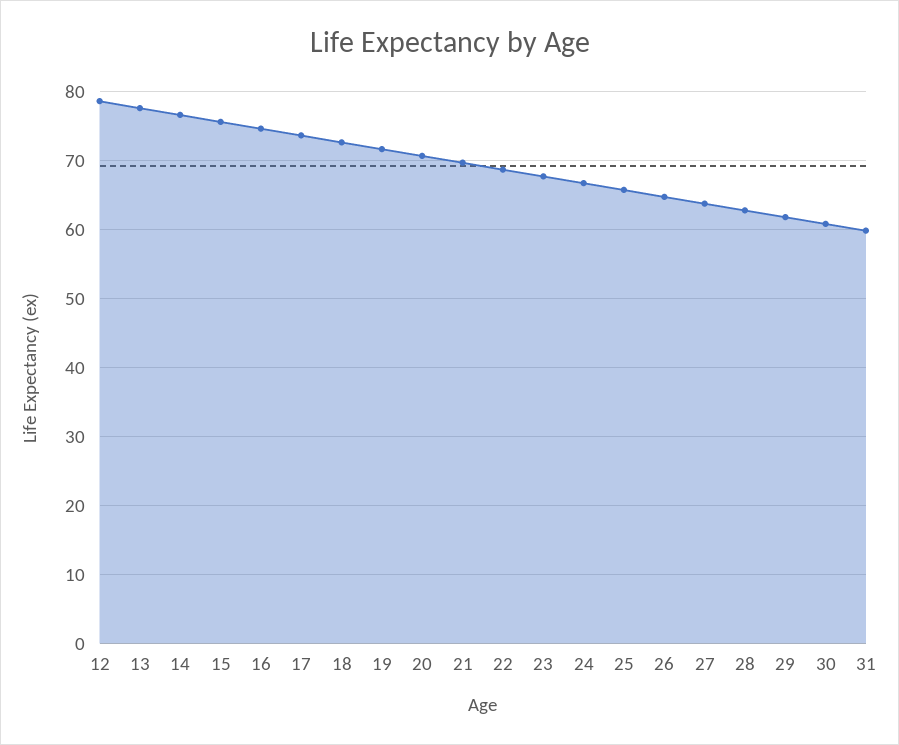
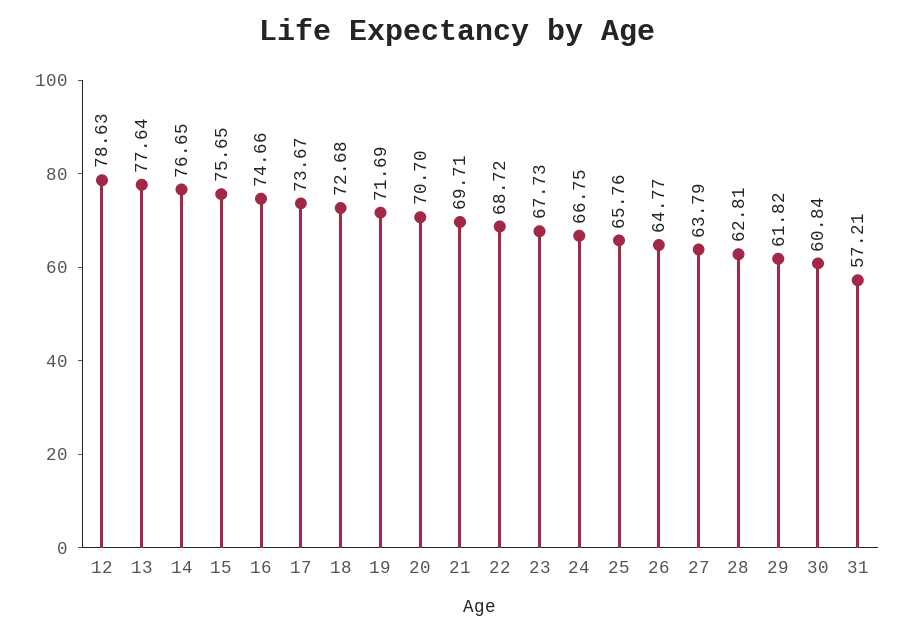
  {
    "12": 78.63,
    "13": 77.64,
    "14": 76.65,
    "15": 75.65,
    "16": 74.66,
    "17": 73.67,
    "18": 72.68,
    "19": 71.69,
    "20": 70.7,
    "21": 69.71,
    "22": 68.72,
    "23": 67.73,
    "24": 66.75,
    "25": 65.76,
    "26": 64.77,
    "27": 63.79,
    "28": 62.81,
    "29": 61.82,
    "30": 60.84,
-   "31": 60
+   "31": 57.21
  }

